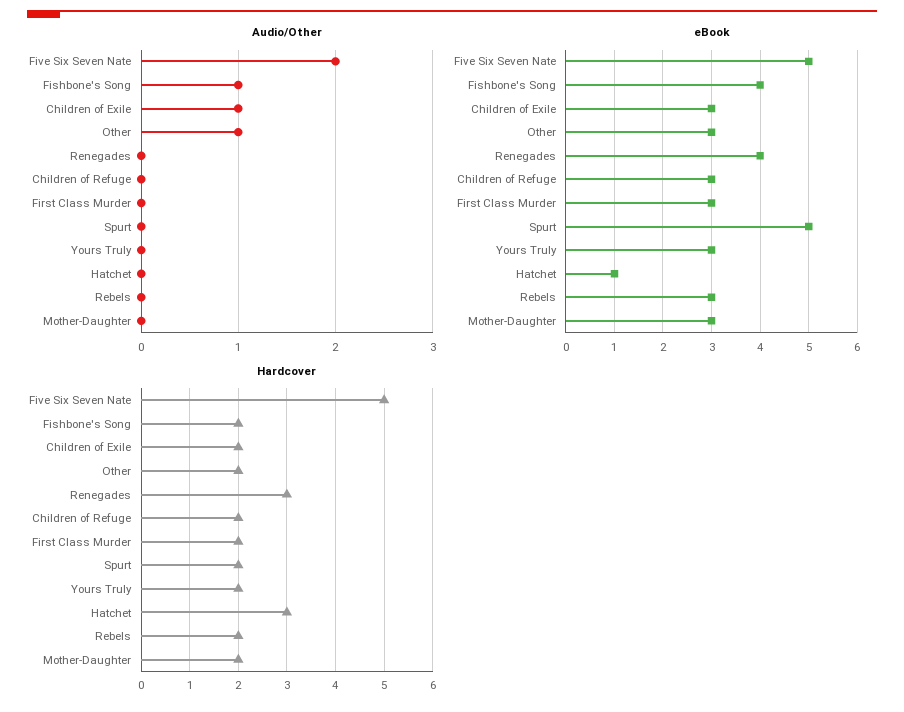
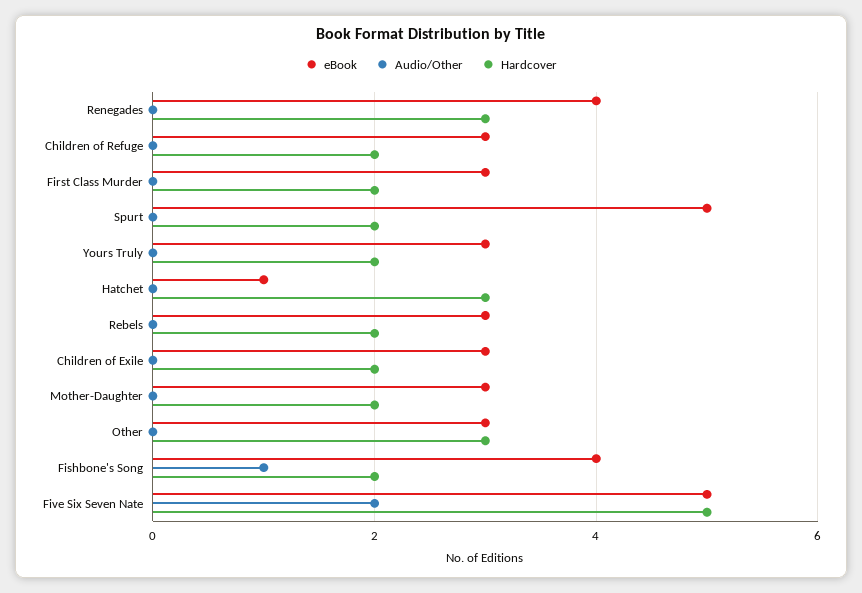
  {
    "Audio/Other": {
      "Five Six Seven Nate": 2,
      "Fishbone's Song": 1,
-     "Children of Exile": 1,
+     "Children of Exile": 0,
-     "Other": 1,
+     "Other": 0,
      "Renegades": 0,
      "Children of Refuge": 0,
      "First Class Murder": 0,
      "Spurt": 0,
      "Yours Truly": 0,
      "Hatchet": 0,
      "Rebels": 0,
      "Mother-Daughter": 0
    },
    "eBook": {
      "Five Six Seven Nate": 5,
      "Fishbone's Song": 4,
      "Children of Exile": 3,
      "Other": 3,
      "Renegades": 4,
      "Children of Refuge": 3,
      "First Class Murder": 3,
      "Spurt": 5,
      "Yours Truly": 3,
      "Hatchet": 1,
      "Rebels": 3,
      "Mother-Daughter": 3
    },
    "Hardcover": {
      "Five Six Seven Nate": 5,
      "Fishbone's Song": 2,
      "Children of Exile": 2,
-     "Other": 2,
+     "Other": 3,
      "Renegades": 3,
      "Children of Refuge": 2,
      "First Class Murder": 2,
      "Spurt": 2,
      "Yours Truly": 2,
      "Hatchet": 3,
      "Rebels": 2,
      "Mother-Daughter": 2
    }
  }

